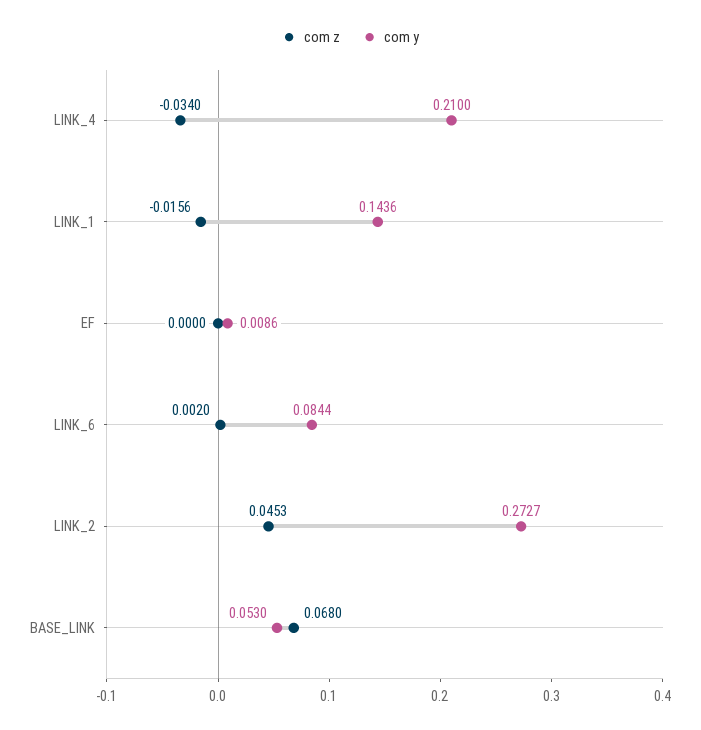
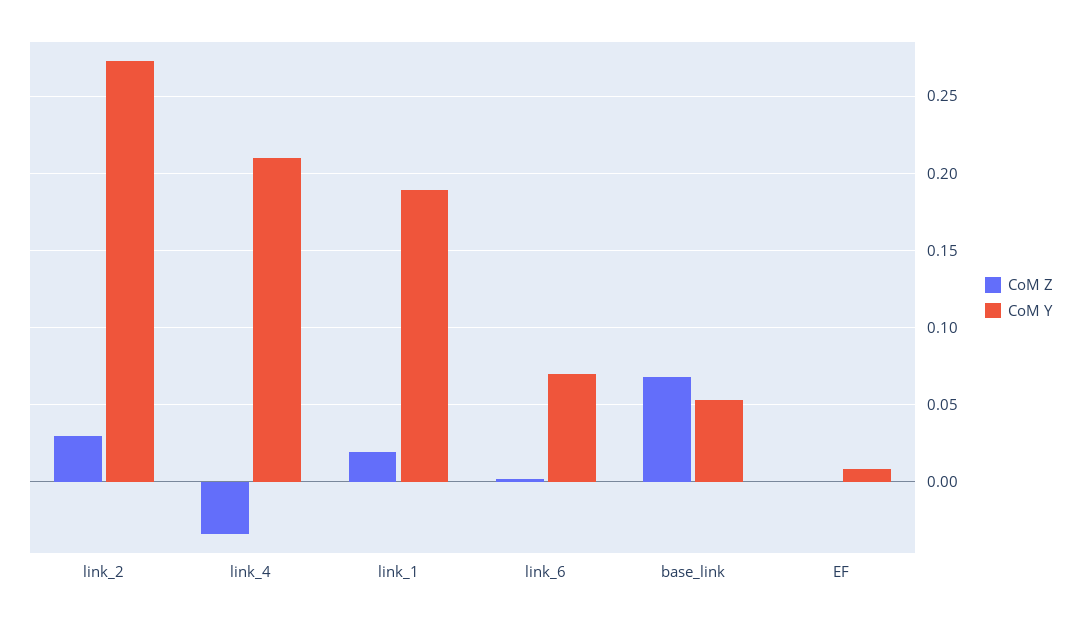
  {
    "com z": {
      "LINK_4": -0.034,
-     "LINK_1": -0.0156,
+     "LINK_1": 0.02,
      "EF": 0,
      "LINK_6": 0.002,
-     "LINK_2": 0.0453,
+     "LINK_2": 0.03,
      "BASE_LINK": 0.068
    },
    "com y": {
      "LINK_4": 0.21,
-     "LINK_1": 0.1436,
+     "LINK_1": 0.19,
      "EF": 0.0086,
-     "LINK_6": 0.0844,
+     "LINK_6": 0.07,
      "LINK_2": 0.2727,
      "BASE_LINK": 0.053
    }
  }

